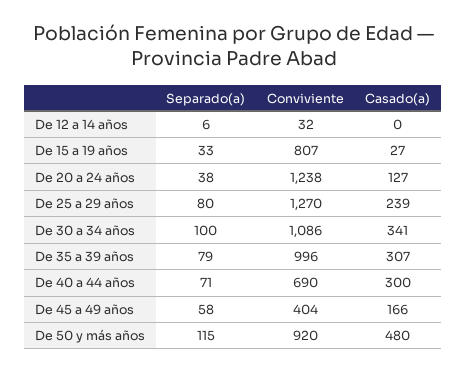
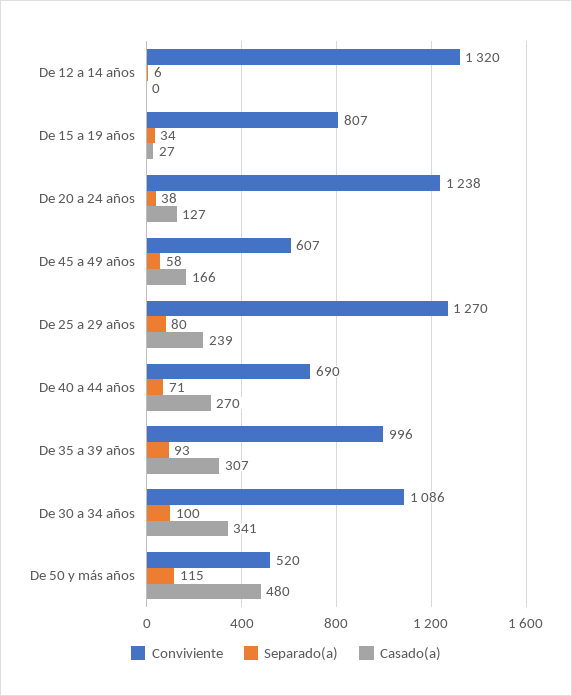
  {
    "Separado(a)": {
      "De 12 a 14 años": 6,
-     "De 15 a 19 años": 33,
+     "De 15 a 19 años": 34,
      "De 20 a 24 años": 38,
      "De 25 a 29 años": 80,
      "De 30 a 34 años": 100,
-     "De 35 a 39 años": 79,
+     "De 35 a 39 años": 93,
      "De 40 a 44 años": 71,
      "De 45 a 49 años": 58,
      "De 50 y más años": 115
    },
    "Conviviente": {
-     "De 12 a 14 años": 32,
+     "De 12 a 14 años": 1320,
      "De 15 a 19 años": 807,
      "De 20 a 24 años": 1238,
      "De 25 a 29 años": 1270,
      "De 30 a 34 años": 1086,
      "De 35 a 39 años": 996,
      "De 40 a 44 años": 690,
-     "De 45 a 49 años": 404,
+     "De 45 a 49 años": 607,
-     "De 50 y más años": 920
+     "De 50 y más años": 520
    },
    "Casado(a)": {
      "De 12 a 14 años": 0,
      "De 15 a 19 años": 27,
      "De 20 a 24 años": 127,
      "De 25 a 29 años": 239,
      "De 30 a 34 años": 341,
      "De 35 a 39 años": 307,
-     "De 40 a 44 años": 300,
+     "De 40 a 44 años": 270,
      "De 45 a 49 años": 166,
      "De 50 y más años": 480
    }
  }

